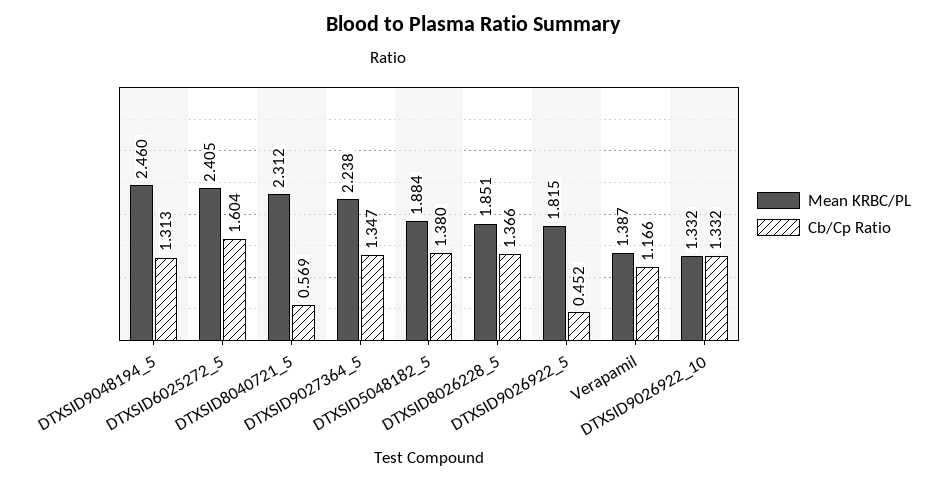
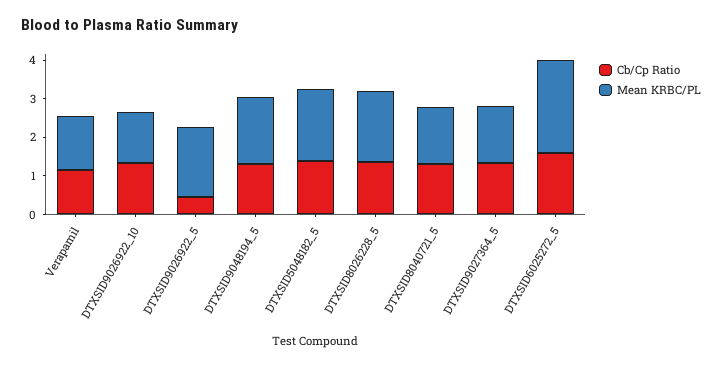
  {
    "Mean KRBC/PL": {
-     "DTXSID9048194_5": 2.46,
+     "DTXSID9048194_5": 1.75,
      "DTXSID6025272_5": 2.405,
-     "DTXSID8040721_5": 2.312,
+     "DTXSID8040721_5": 1.5,
-     "DTXSID9027364_5": 2.238,
+     "DTXSID9027364_5": 1.5,
      "DTXSID5048182_5": 1.884,
      "DTXSID8026228_5": 1.851,
      "DTXSID9026922_5": 1.815,
      "Verapamil": 1.387,
      "DTXSID9026922_10": 1.332
    },
    "Cb/Cp Ratio": {
      "DTXSID9048194_5": 1.313,
      "DTXSID6025272_5": 1.604,
-     "DTXSID8040721_5": 0.569,
+     "DTXSID8040721_5": 1.25,
      "DTXSID9027364_5": 1.347,
      "DTXSID5048182_5": 1.38,
      "DTXSID8026228_5": 1.366,
      "DTXSID9026922_5": 0.452,
      "Verapamil": 1.166,
      "DTXSID9026922_10": 1.332
    }
  }

